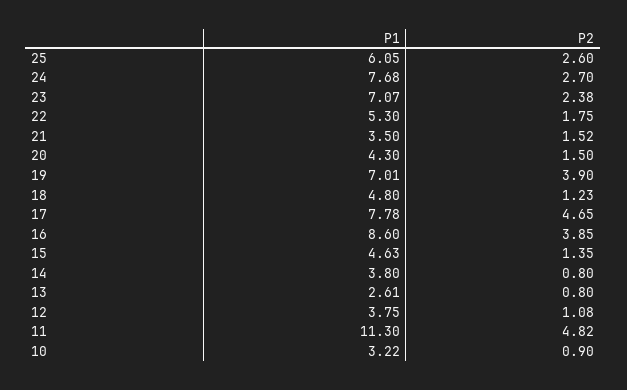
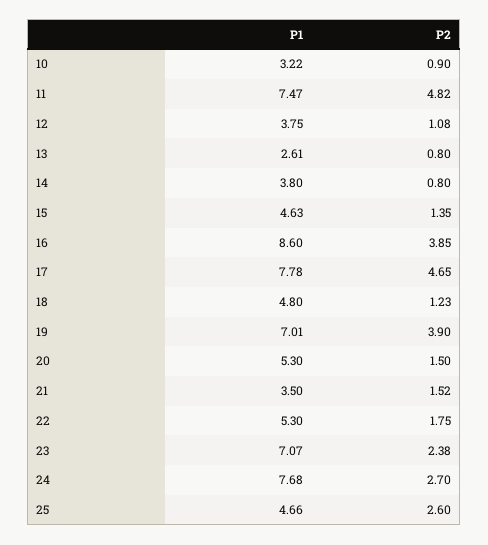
  {
    "P1": {
-     "25": 6.05,
+     "25": 4.66,
      "24": 7.68,
      "23": 7.07,
      "22": 5.3,
      "21": 3.5,
-     "20": 4.3,
+     "20": 5.3,
      "19": 7.01,
      "18": 4.8,
      "17": 7.78,
      "16": 8.6,
      "15": 4.63,
      "14": 3.8,
      "13": 2.61,
      "12": 3.75,
-     "11": 11.3,
+     "11": 7.47,
      "10": 3.22
    },
    "P2": {
      "25": 2.6,
      "24": 2.7,
      "23": 2.38,
      "22": 1.75,
      "21": 1.52,
      "20": 1.5,
      "19": 3.9,
      "18": 1.23,
      "17": 4.65,
      "16": 3.85,
      "15": 1.35,
      "14": 0.8,
      "13": 0.8,
      "12": 1.08,
      "11": 4.82,
      "10": 0.9
    }
  }

